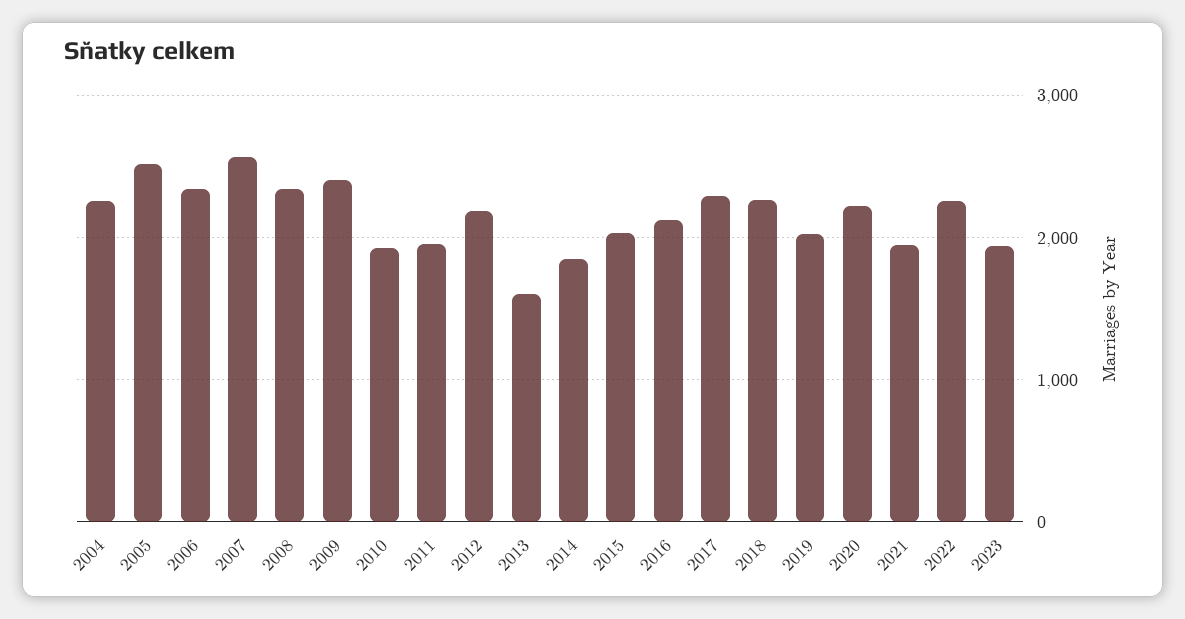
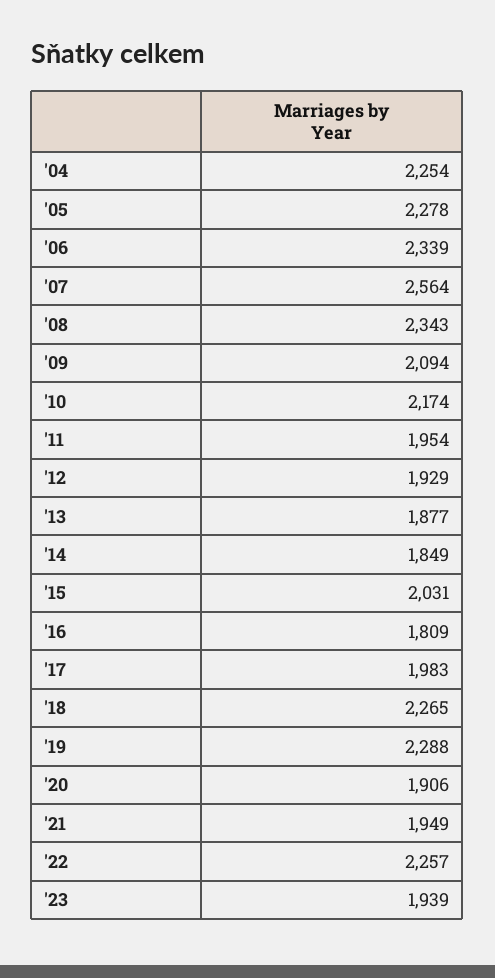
  {
    "2004": 2254,
-   "2005": 2500,
+   "2005": 2278,
    "2006": 2339,
    "2007": 2564,
    "2008": 2343,
-   "2009": 2400,
+   "2009": 2094,
-   "2010": 1900,
+   "2010": 2174,
    "2011": 1954,
-   "2012": 2200,
+   "2012": 1929,
-   "2013": 1600,
+   "2013": 1877,
    "2014": 1849,
    "2015": 2031,
-   "2016": 2100,
+   "2016": 1809,
-   "2017": 2300,
+   "2017": 1983,
    "2018": 2265,
-   "2019": 2000,
+   "2019": 2288,
-   "2020": 2200,
+   "2020": 1906,
    "2021": 1949,
    "2022": 2257,
    "2023": 1939
  }

